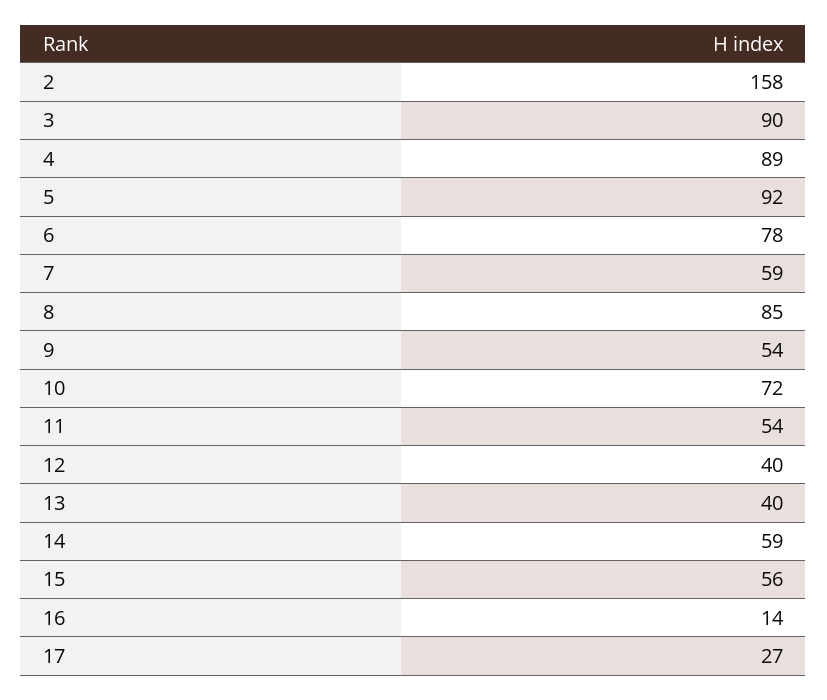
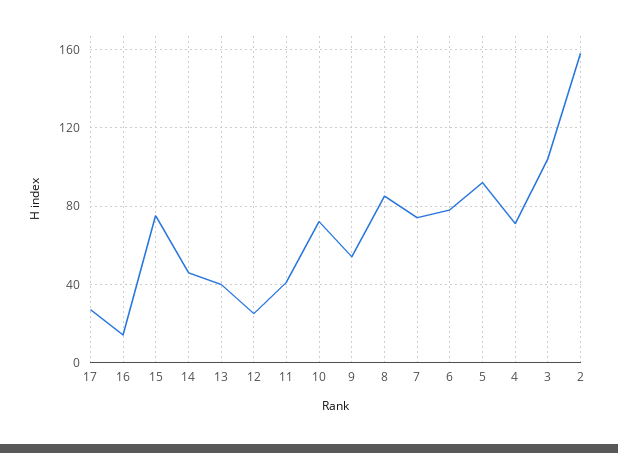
  {
    "2": 158,
-   "3": 90,
+   "3": 105,
-   "4": 89,
+   "4": 70,
    "5": 92,
    "6": 78,
-   "7": 59,
+   "7": 75,
    "8": 85,
    "9": 54,
    "10": 72,
-   "11": 54,
+   "11": 40,
-   "12": 40,
+   "12": 25,
    "13": 40,
-   "14": 59,
+   "14": 45,
-   "15": 56,
+   "15": 75,
    "16": 14,
    "17": 27
  }

